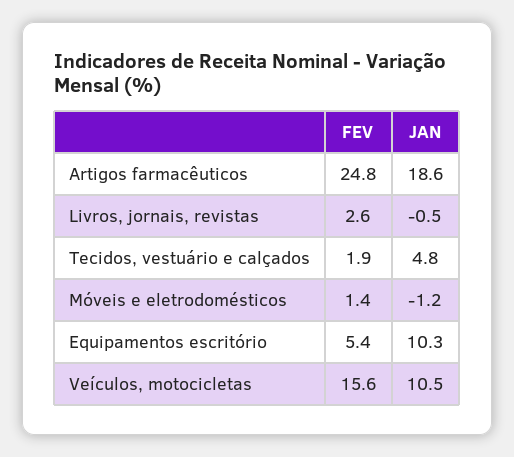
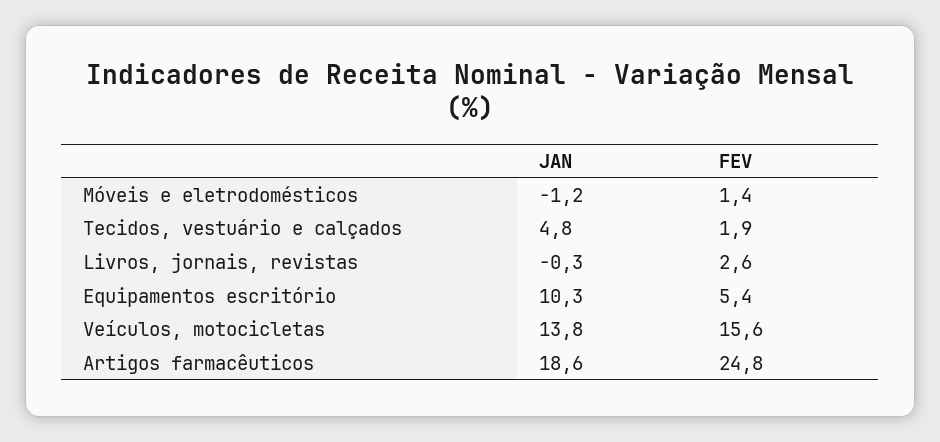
  {
    "FEV": {
      "Artigos farmacêuticos": 24.8,
      "Livros, jornais, revistas": 2.6,
      "Tecidos, vestuário e calçados": 1.9,
      "Móveis e eletrodomésticos": 1.4,
      "Equipamentos escritório": 5.4,
      "Veículos, motocicletas": 15.6
    },
    "JAN": {
      "Artigos farmacêuticos": 18.6,
-     "Livros, jornais, revistas": -0.5,
+     "Livros, jornais, revistas": -0.3,
      "Tecidos, vestuário e calçados": 4.8,
      "Móveis e eletrodomésticos": -1.2,
      "Equipamentos escritório": 10.3,
-     "Veículos, motocicletas": 10.5
+     "Veículos, motocicletas": 13.8
    }
  }

